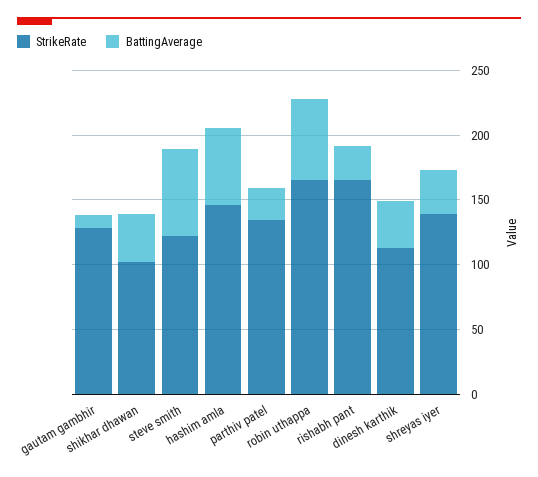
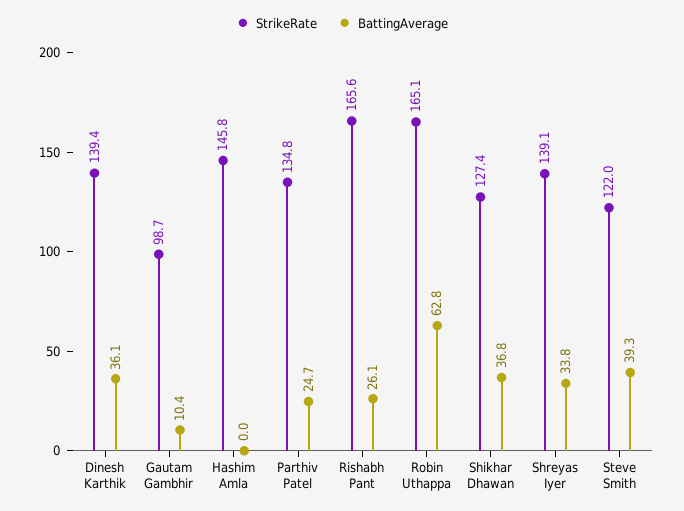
  {
    "StrikeRate": {
-     "gautam gambhir": 130,
+     "gautam gambhir": 98.7,
-     "shikhar dhawan": 100,
+     "shikhar dhawan": 127.4,
      "steve smith": 122,
      "hashim amla": 145.8,
      "parthiv patel": 134.8,
      "robin uthappa": 165.1,
      "rishabh pant": 165.6,
-     "dinesh karthik": 110,
+     "dinesh karthik": 139.4,
      "shreyas iyer": 139.1
    },
    "BattingAverage": {
      "gautam gambhir": 10.4,
      "shikhar dhawan": 36.8,
-     "steve smith": 70,
+     "steve smith": 39.3,
-     "hashim amla": 60,
+     "hashim amla": 0,
      "parthiv patel": 24.7,
      "robin uthappa": 62.8,
      "rishabh pant": 26.1,
      "dinesh karthik": 36.1,
      "shreyas iyer": 33.8
    }
  }

